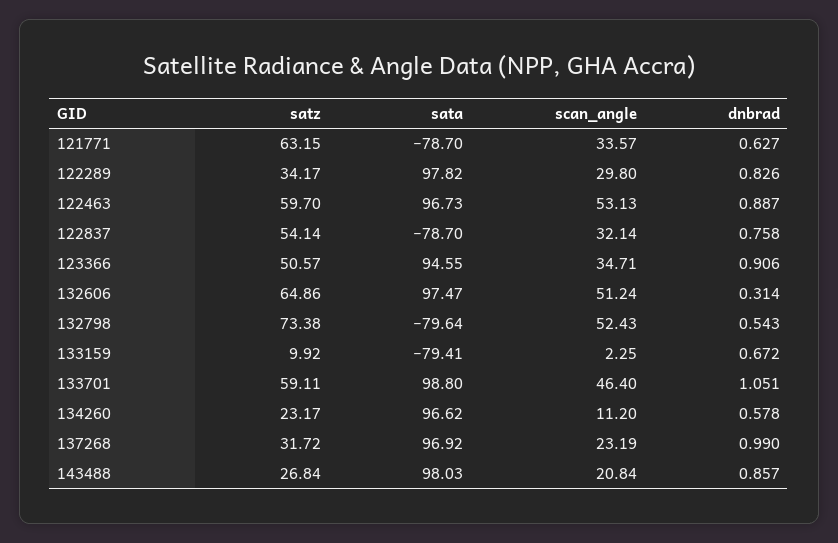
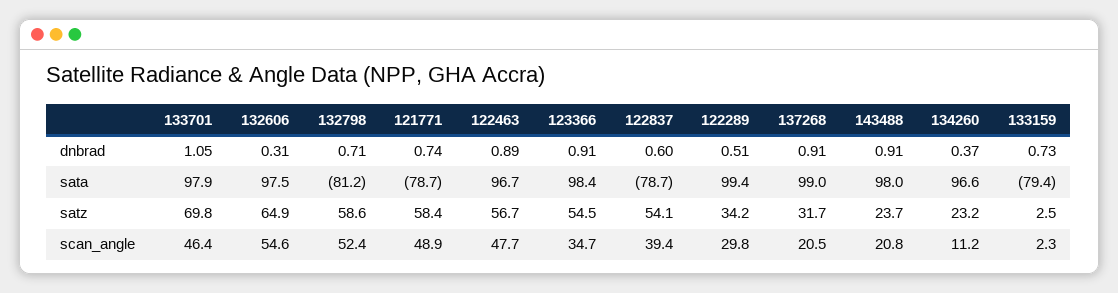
  {
    "satz": {
-     "121771": 63.15,
+     "121771": 58.4,
      "122289": 34.17,
-     "122463": 59.7,
+     "122463": 56.7,
      "122837": 54.14,
-     "123366": 50.57,
+     "123366": 54.5,
      "132606": 64.86,
-     "132798": 73.38,
+     "132798": 58.6,
-     "133159": 9.92,
+     "133159": 2.5,
-     "133701": 59.11,
+     "133701": 69.8,
      "134260": 23.17,
      "137268": 31.72,
-     "143488": 26.84
+     "143488": 23.7
    },
    "sata": {
      "121771": -78.7,
-     "122289": 97.82,
+     "122289": 99.4,
      "122463": 96.73,
      "122837": -78.7,
-     "123366": 94.55,
+     "123366": 98.4,
      "132606": 97.47,
-     "132798": -79.64,
+     "132798": -81.2,
      "133159": -79.41,
-     "133701": 98.8,
+     "133701": 97.9,
      "134260": 96.62,
-     "137268": 96.92,
+     "137268": 99,
      "143488": 98.03
    },
    "scan_angle": {
-     "121771": 33.57,
+     "121771": 48.9,
      "122289": 29.8,
-     "122463": 53.13,
+     "122463": 47.7,
-     "122837": 32.14,
+     "122837": 39.4,
      "123366": 34.71,
-     "132606": 51.24,
+     "132606": 54.6,
      "132798": 52.43,
      "133159": 2.25,
      "133701": 46.4,
      "134260": 11.2,
-     "137268": 23.19,
+     "137268": 20.5,
      "143488": 20.84
    },
    "dnbrad": {
-     "121771": 0.627,
+     "121771": 0.74,
-     "122289": 0.826,
+     "122289": 0.51,
      "122463": 0.887,
-     "122837": 0.758,
+     "122837": 0.6,
      "123366": 0.906,
      "132606": 0.314,
-     "132798": 0.543,
+     "132798": 0.71,
-     "133159": 0.672,
+     "133159": 0.73,
      "133701": 1.051,
-     "134260": 0.578,
+     "134260": 0.37,
-     "137268": 0.99,
+     "137268": 0.91,
-     "143488": 0.857
+     "143488": 0.91
    }
  }

